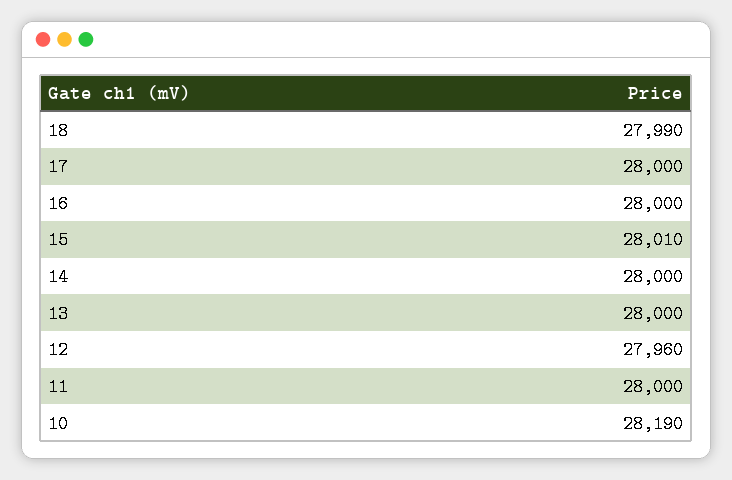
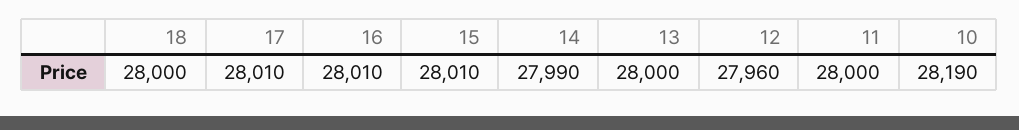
  {
-   "18": 27990,
+   "18": 28000,
-   "17": 28000,
+   "17": 28010,
-   "16": 28000,
+   "16": 28010,
    "15": 28010,
-   "14": 28000,
+   "14": 27990,
    "13": 28000,
    "12": 27960,
    "11": 28000,
    "10": 28190
  }

